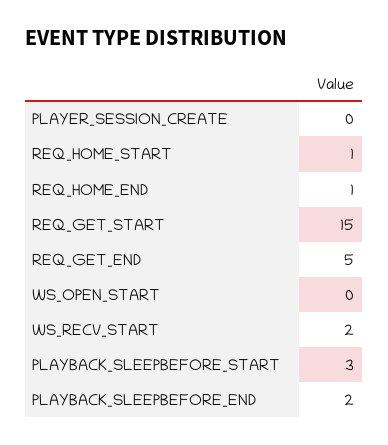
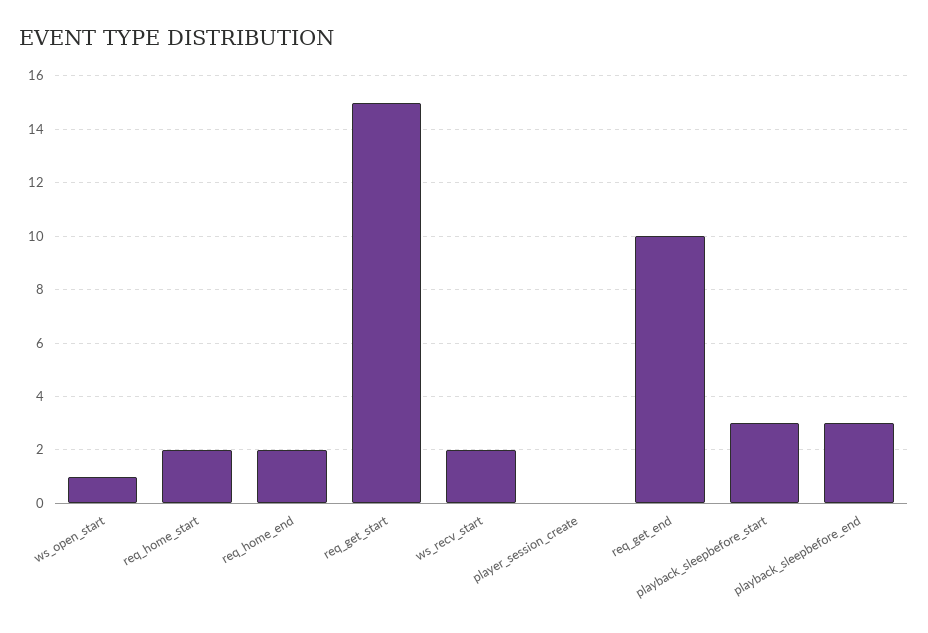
  {
    "PLAYER_SESSION_CREATE": 0,
-   "REQ_HOME_START": 1,
+   "REQ_HOME_START": 2,
-   "REQ_HOME_END": 1,
+   "REQ_HOME_END": 2,
    "REQ_GET_START": 15,
-   "REQ_GET_END": 5,
+   "REQ_GET_END": 10,
-   "WS_OPEN_START": 0,
+   "WS_OPEN_START": 1,
    "WS_RECV_START": 2,
    "PLAYBACK_SLEEPBEFORE_START": 3,
-   "PLAYBACK_SLEEPBEFORE_END": 2
+   "PLAYBACK_SLEEPBEFORE_END": 3
  }

